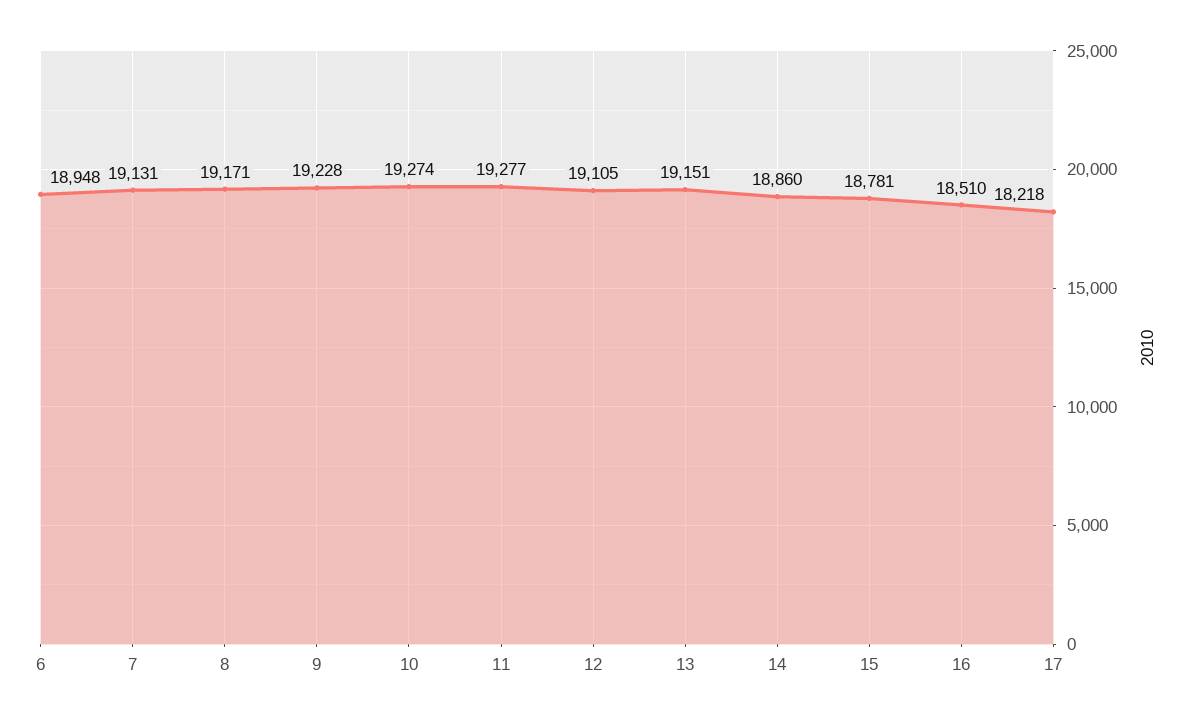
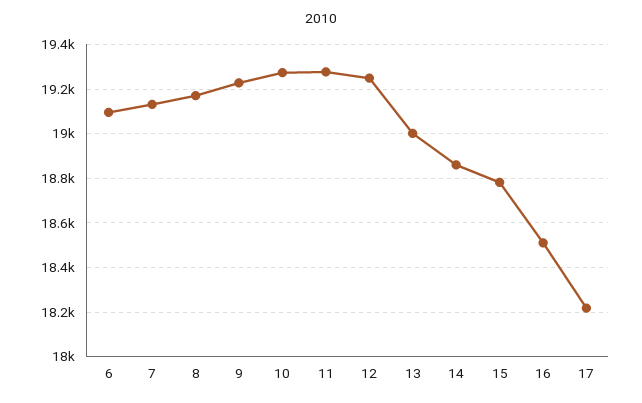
  {
-   "6": 18948,
+   "6": 19100,
    "7": 19131,
    "8": 19171,
    "9": 19228,
    "10": 19274,
    "11": 19277,
-   "12": 19105,
+   "12": 19250,
-   "13": 19151,
+   "13": 19000,
    "14": 18860,
    "15": 18781,
    "16": 18510,
    "17": 18218
  }

